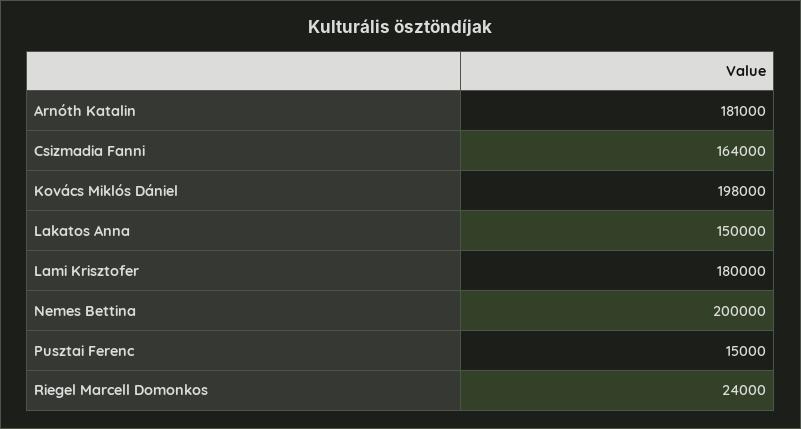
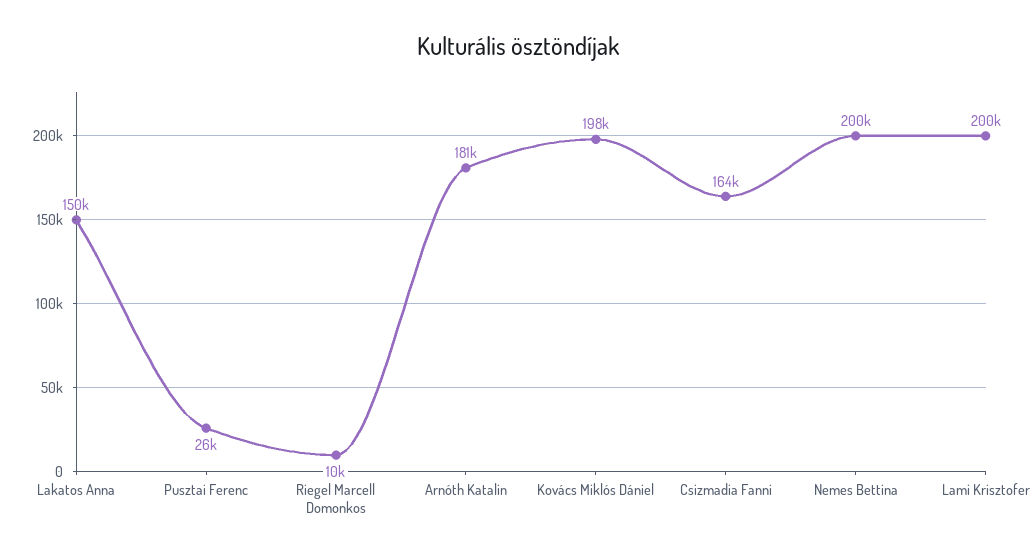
  {
    "Arnóth Katalin": 181000,
    "Csizmadia Fanni": 164000,
    "Kovács Miklós Dániel": 198000,
    "Lakatos Anna": 150000,
-   "Lami Krisztofer": 180000,
+   "Lami Krisztofer": 200000,
    "Nemes Bettina": 200000,
-   "Pusztai Ferenc": 15000,
+   "Pusztai Ferenc": 26000,
-   "Riegel Marcell Domonkos": 24000
+   "Riegel Marcell Domonkos": 10000
  }

